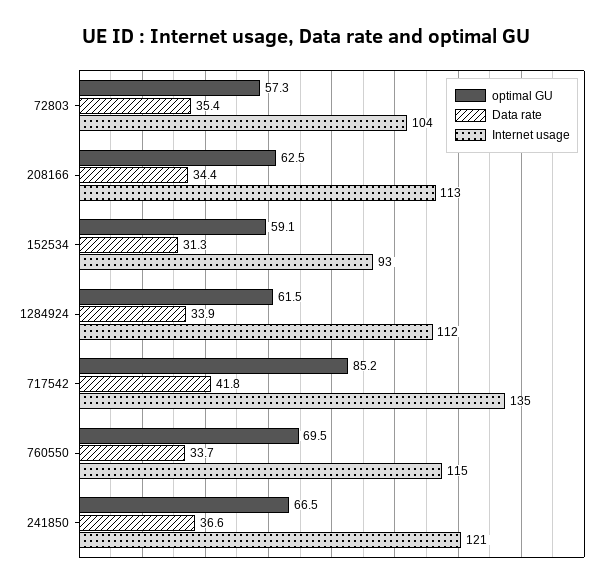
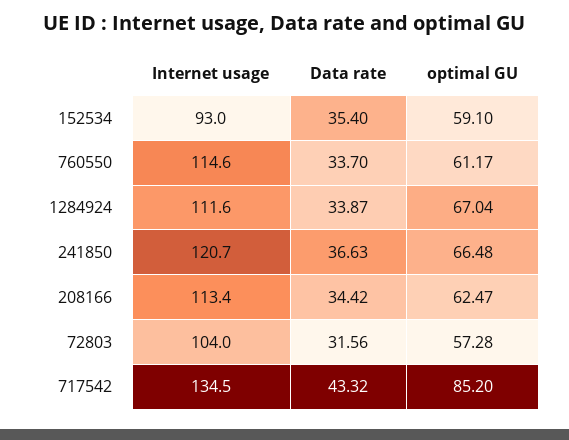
  {
    "optimal GU": {
      "72803": 57.28,
      "208166": 62.47,
      "152534": 59.1,
-     "1284924": 61.5,
+     "1284924": 67.04,
      "717542": 85.2,
-     "760550": 69.5,
+     "760550": 61.17,
      "241850": 66.48
    },
    "Data rate": {
-     "72803": 35.4,
+     "72803": 31.56,
      "208166": 34.42,
-     "152534": 31.3,
+     "152534": 35.4,
      "1284924": 33.87,
-     "717542": 41.8,
+     "717542": 43.32,
      "760550": 33.7,
      "241850": 36.63
    },
    "Internet usage": {
      "72803": 104,
      "208166": 113.4,
      "152534": 93,
      "1284924": 111.6,
      "717542": 134.5,
      "760550": 114.6,
      "241850": 120.7
    }
  }

